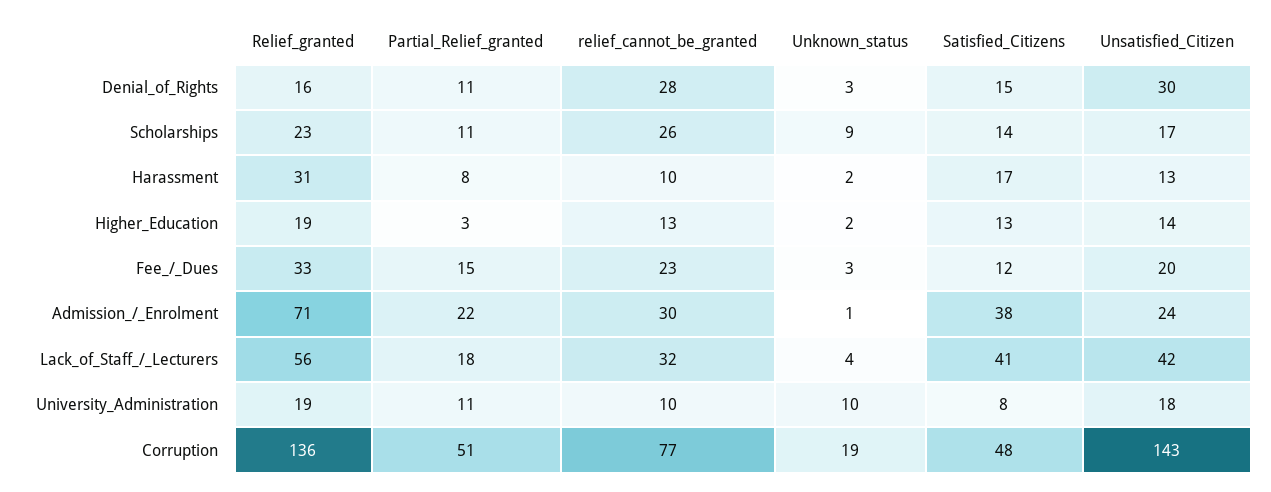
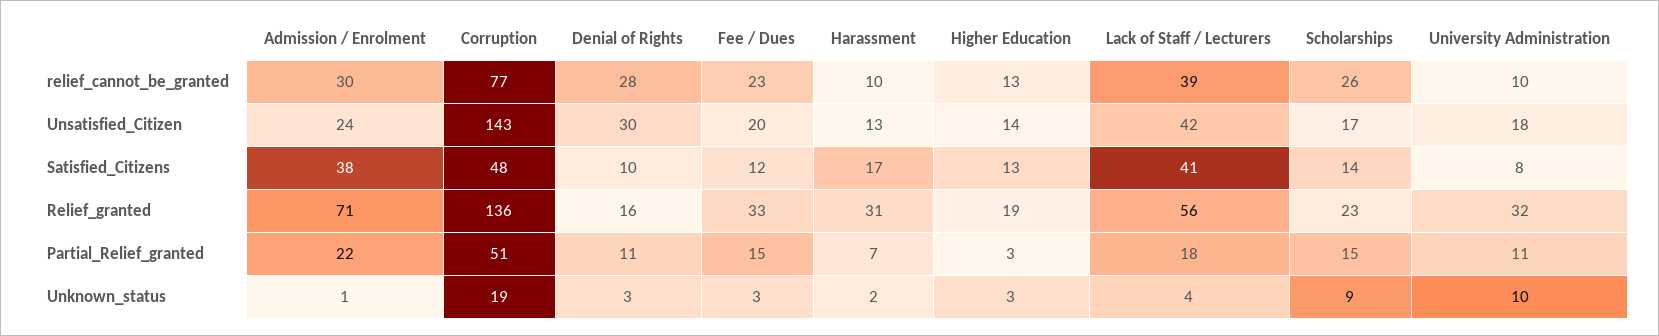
  {
    "Relief_granted": {
      "Denial_of_Rights": 16,
      "Scholarships": 23,
      "Harassment": 31,
      "Higher_Education": 19,
      "Fee_/_Dues": 33,
      "Admission_/_Enrolment": 71,
      "Lack_of_Staff_/_Lecturers": 56,
-     "University_Administration": 19,
+     "University_Administration": 32,
      "Corruption": 136
    },
    "Partial_Relief_granted": {
      "Denial_of_Rights": 11,
-     "Scholarships": 11,
+     "Scholarships": 15,
-     "Harassment": 8,
+     "Harassment": 7,
      "Higher_Education": 3,
      "Fee_/_Dues": 15,
      "Admission_/_Enrolment": 22,
      "Lack_of_Staff_/_Lecturers": 18,
      "University_Administration": 11,
      "Corruption": 51
    },
    "relief_cannot_be_granted": {
      "Denial_of_Rights": 28,
      "Scholarships": 26,
      "Harassment": 10,
      "Higher_Education": 13,
      "Fee_/_Dues": 23,
      "Admission_/_Enrolment": 30,
-     "Lack_of_Staff_/_Lecturers": 32,
+     "Lack_of_Staff_/_Lecturers": 39,
      "University_Administration": 10,
      "Corruption": 77
    },
    "Unknown_status": {
      "Denial_of_Rights": 3,
      "Scholarships": 9,
      "Harassment": 2,
-     "Higher_Education": 2,
+     "Higher_Education": 3,
      "Fee_/_Dues": 3,
      "Admission_/_Enrolment": 1,
      "Lack_of_Staff_/_Lecturers": 4,
      "University_Administration": 10,
      "Corruption": 19
    },
    "Satisfied_Citizens": {
-     "Denial_of_Rights": 15,
+     "Denial_of_Rights": 10,
      "Scholarships": 14,
      "Harassment": 17,
      "Higher_Education": 13,
      "Fee_/_Dues": 12,
      "Admission_/_Enrolment": 38,
      "Lack_of_Staff_/_Lecturers": 41,
      "University_Administration": 8,
      "Corruption": 48
    },
    "Unsatisfied_Citizen": {
      "Denial_of_Rights": 30,
      "Scholarships": 17,
      "Harassment": 13,
      "Higher_Education": 14,
      "Fee_/_Dues": 20,
      "Admission_/_Enrolment": 24,
      "Lack_of_Staff_/_Lecturers": 42,
      "University_Administration": 18,
      "Corruption": 143
    }
  }

